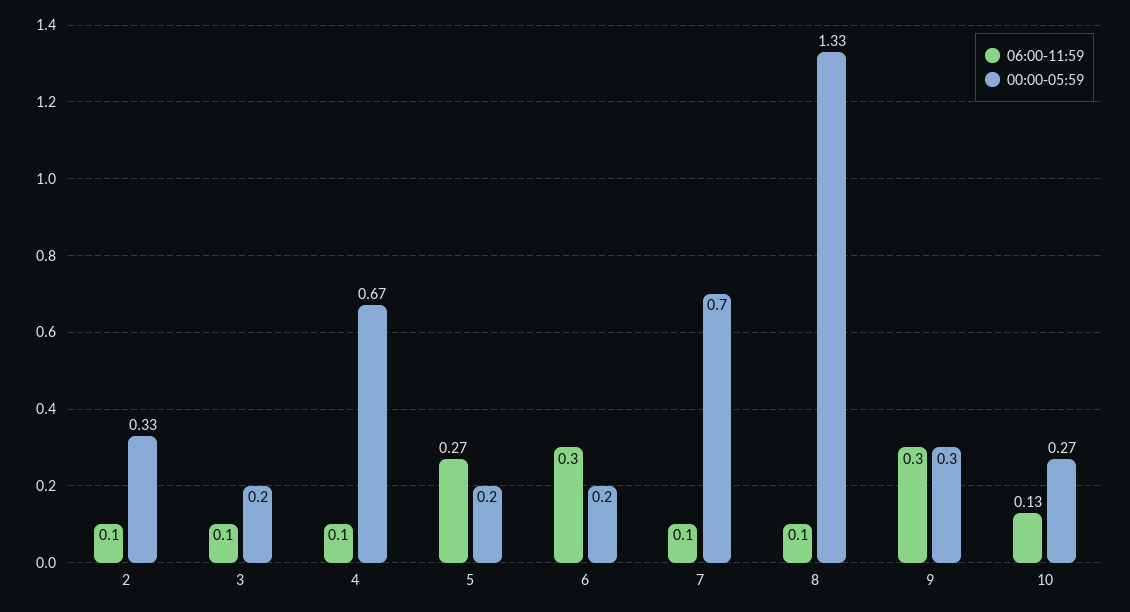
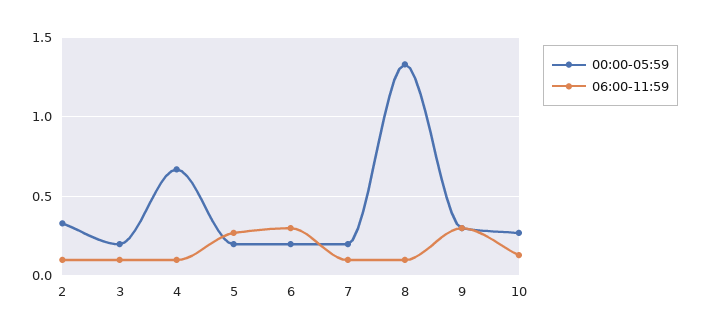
  {
    "06:00-11:59": {
      "2": 0.1,
      "3": 0.1,
      "4": 0.1,
      "5": 0.27,
      "6": 0.3,
      "7": 0.1,
      "8": 0.1,
      "9": 0.3,
      "10": 0.13
    },
    "00:00-05:59": {
      "2": 0.33,
      "3": 0.2,
      "4": 0.67,
      "5": 0.2,
      "6": 0.2,
-     "7": 0.7,
+     "7": 0.2,
      "8": 1.33,
      "9": 0.3,
      "10": 0.27
    }
  }

